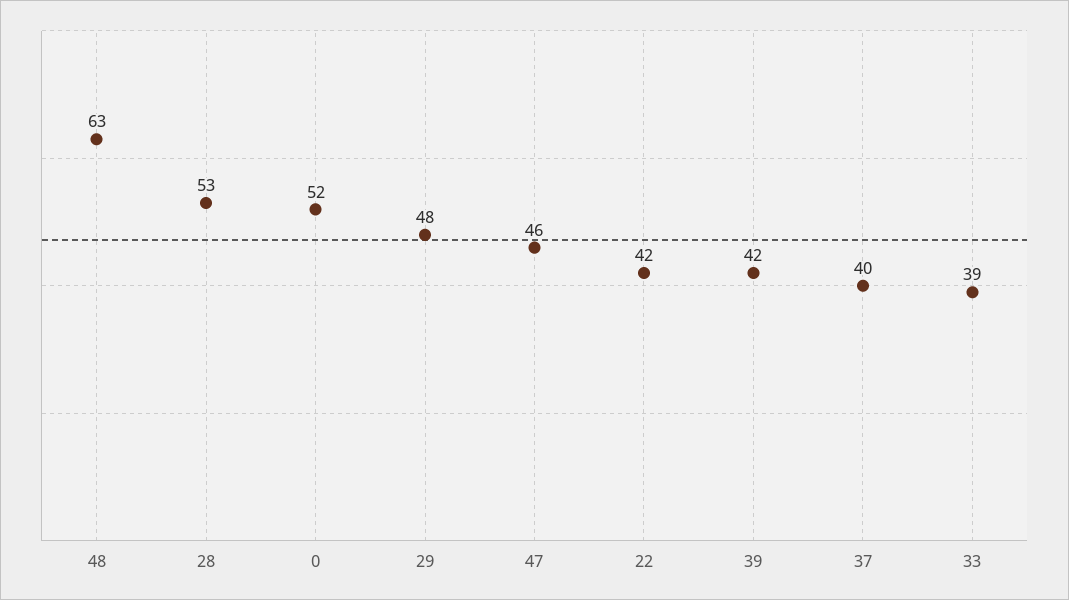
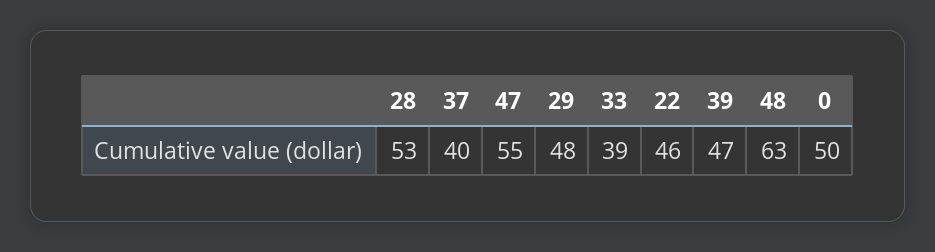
  {
    "48": 63,
    "28": 53,
-   "0": 52,
+   "0": 50,
    "29": 48,
-   "47": 46,
+   "47": 55,
-   "22": 42,
+   "22": 46,
-   "39": 42,
+   "39": 47,
    "37": 40,
    "33": 39
  }

